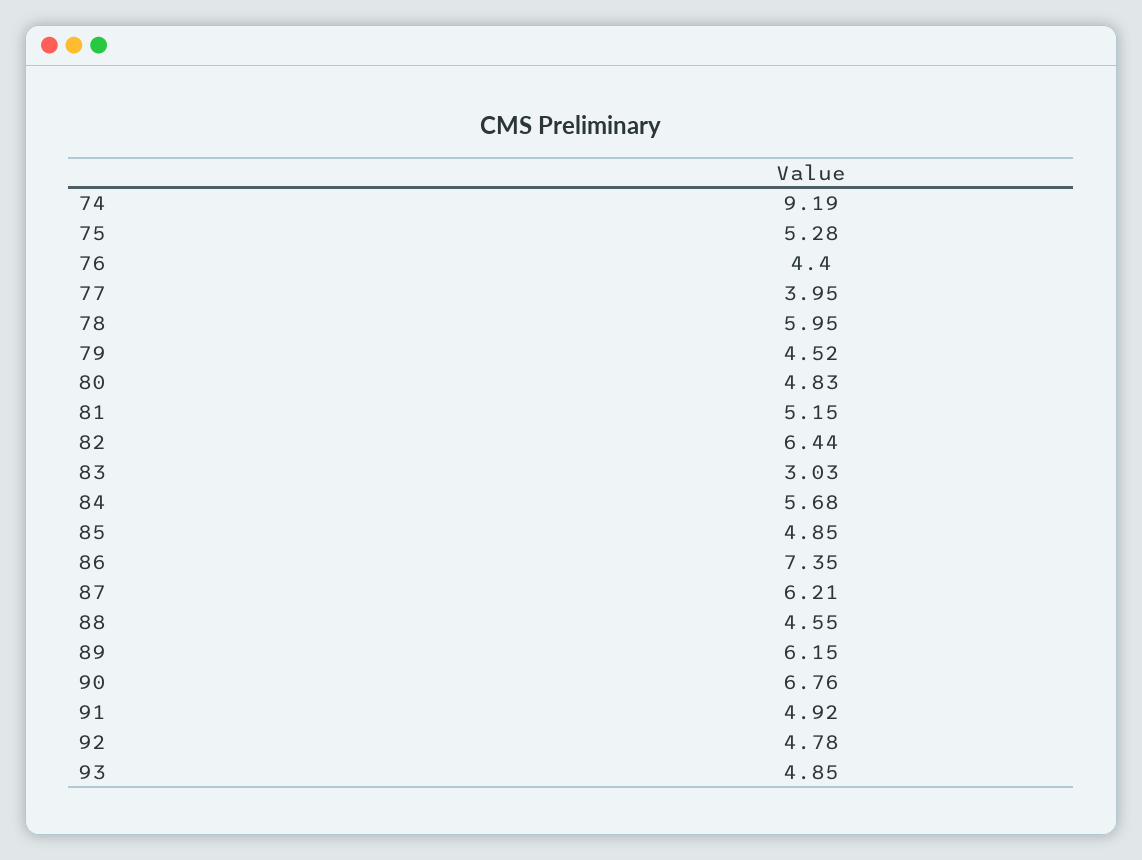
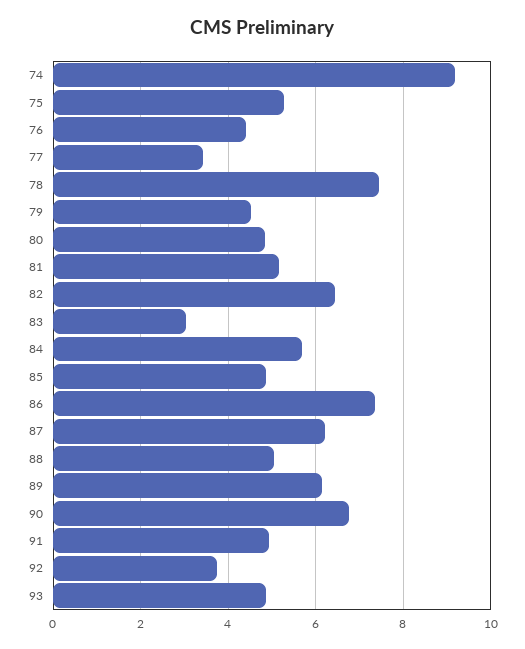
  {
    "74": 9.19,
    "75": 5.28,
    "76": 4.4,
-   "77": 3.95,
+   "77": 3.4,
-   "78": 5.95,
+   "78": 7.4,
    "79": 4.52,
    "80": 4.83,
    "81": 5.15,
    "82": 6.44,
    "83": 3.03,
    "84": 5.68,
    "85": 4.85,
    "86": 7.35,
    "87": 6.21,
-   "88": 4.55,
+   "88": 5,
    "89": 6.15,
    "90": 6.76,
    "91": 4.92,
-   "92": 4.78,
+   "92": 3.8,
    "93": 4.85
  }

